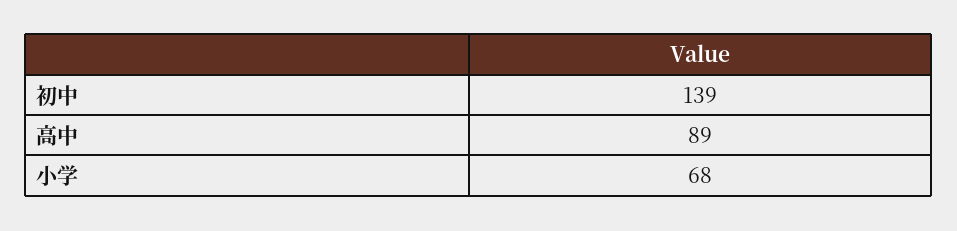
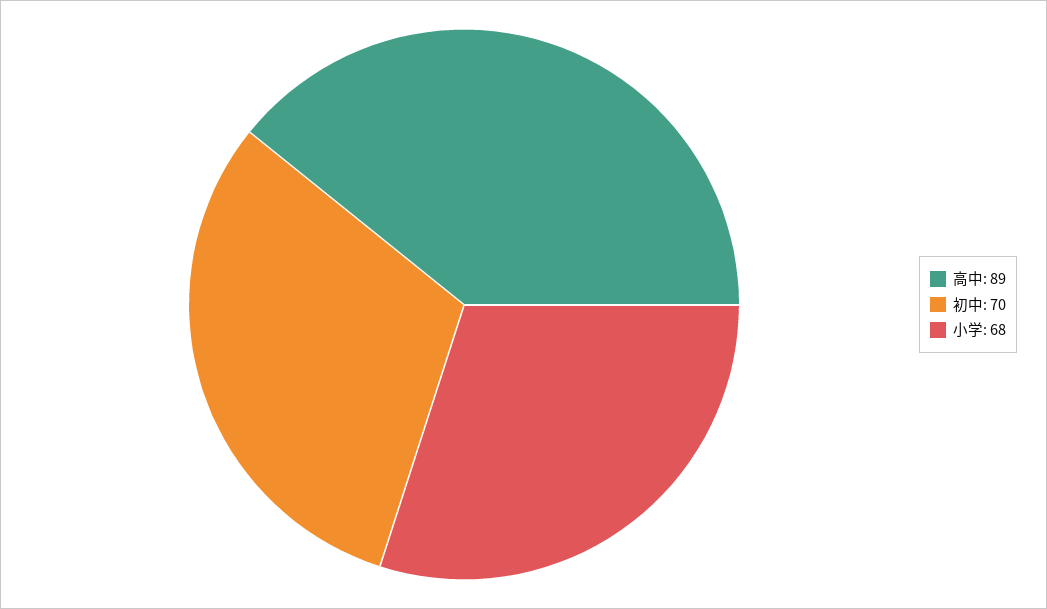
  {
-   "初中": 139,
+   "初中": 70,
    "高中": 89,
    "小学": 68
  }

